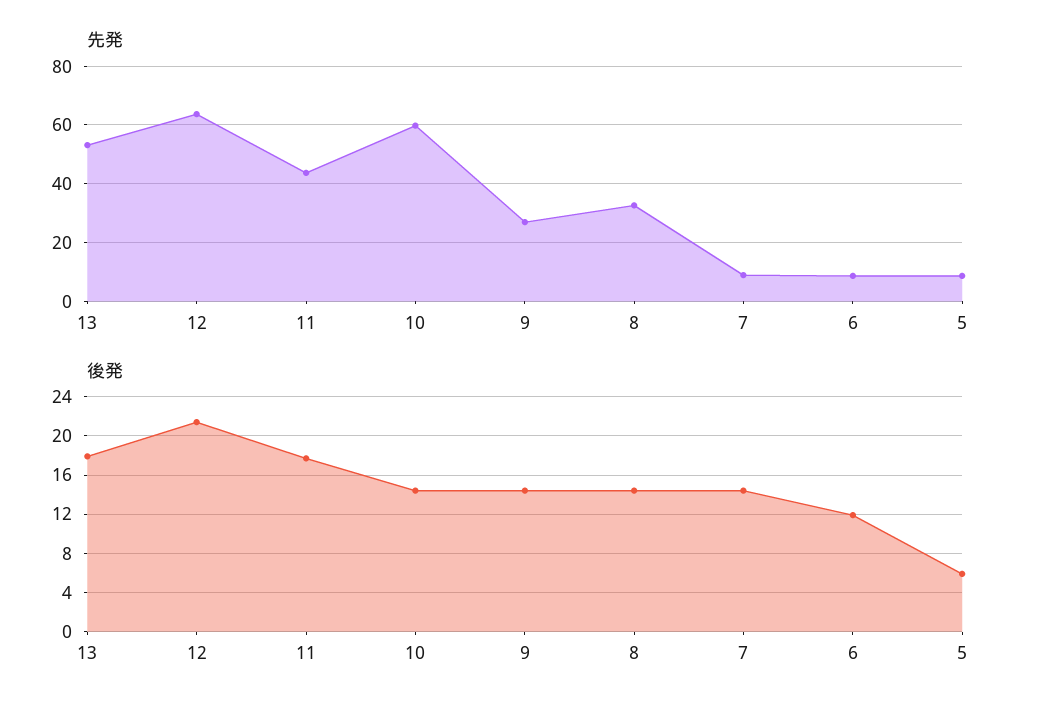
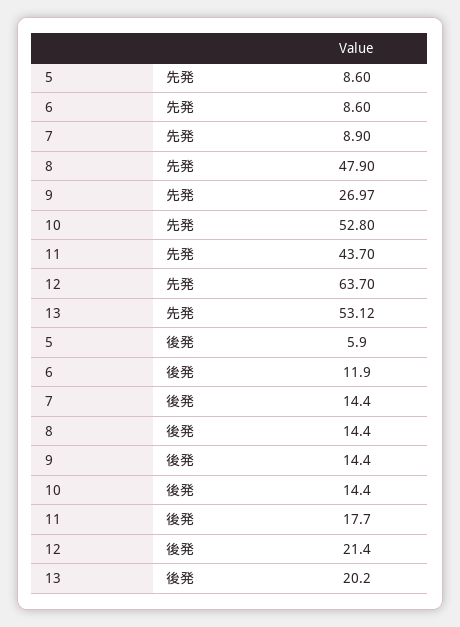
  {
    "先発": {
      "13": 53.12,
      "12": 63.7,
      "11": 43.7,
-     "10": 60,
+     "10": 52.8,
      "9": 26.97,
-     "8": 32.5,
+     "8": 47.9,
      "7": 8.9,
      "6": 8.6,
      "5": 8.6
    },
    "後発": {
-     "13": 18,
+     "13": 20.2,
      "12": 21.4,
      "11": 17.7,
      "10": 14.4,
      "9": 14.4,
      "8": 14.4,
      "7": 14.4,
      "6": 11.9,
      "5": 5.9
    }
  }

